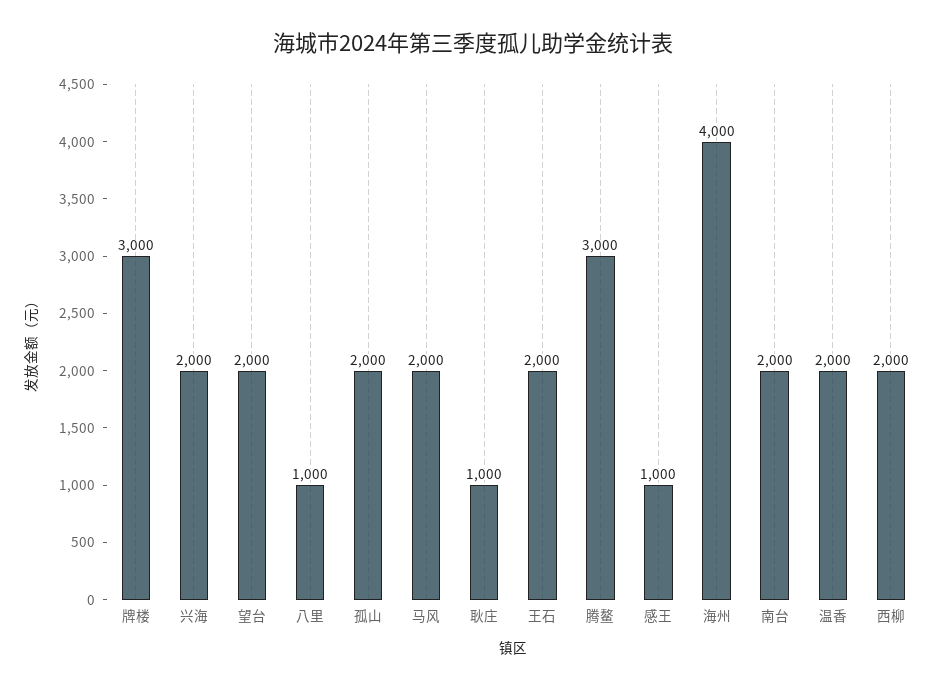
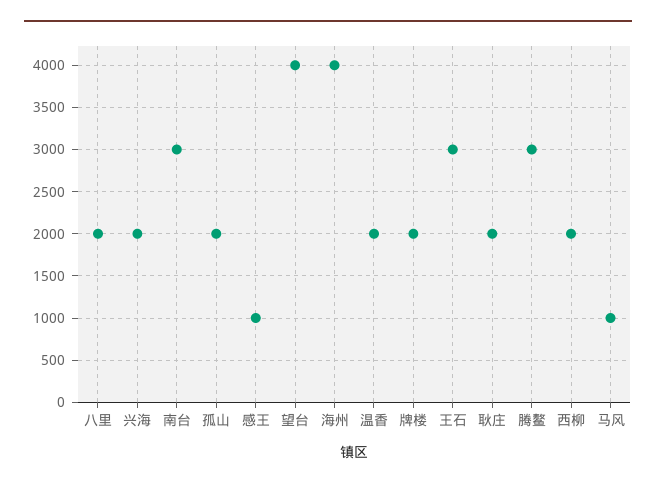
  {
-   "牌楼": 3000,
+   "牌楼": 2000,
    "兴海": 2000,
-   "望台": 2000,
+   "望台": 4000,
-   "八里": 1000,
+   "八里": 2000,
    "孤山": 2000,
-   "马风": 2000,
+   "马风": 1000,
-   "耿庄": 1000,
+   "耿庄": 2000,
-   "王石": 2000,
+   "王石": 3000,
    "腾鳌": 3000,
    "感王": 1000,
    "海州": 4000,
-   "南台": 2000,
+   "南台": 3000,
    "温香": 2000,
    "西柳": 2000
  }

